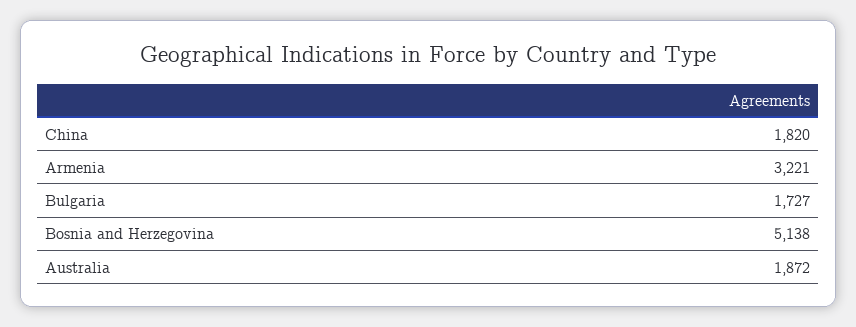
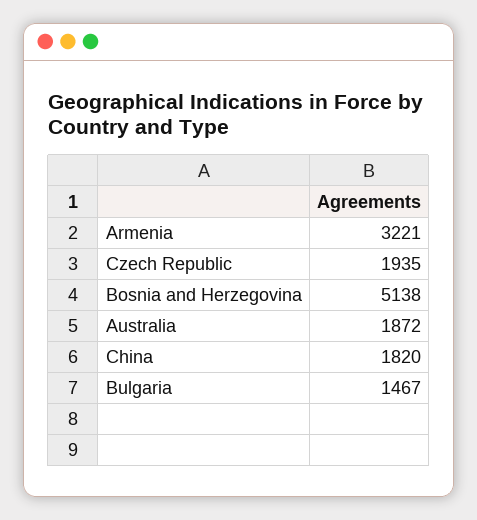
  {
    "China": 1820,
    "Armenia": 3221,
-   "Bulgaria": 1727,
+   "Bulgaria": 1467,
    "Bosnia and Herzegovina": 5138,
-   "Australia": 1872
+   "Australia": 1872,
+   "Czech Republic": 1935
  }

